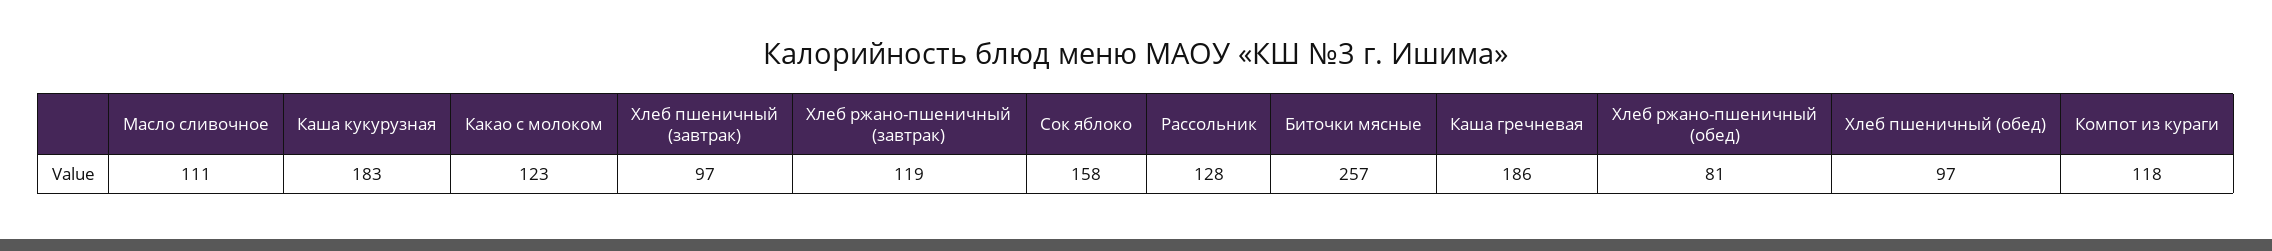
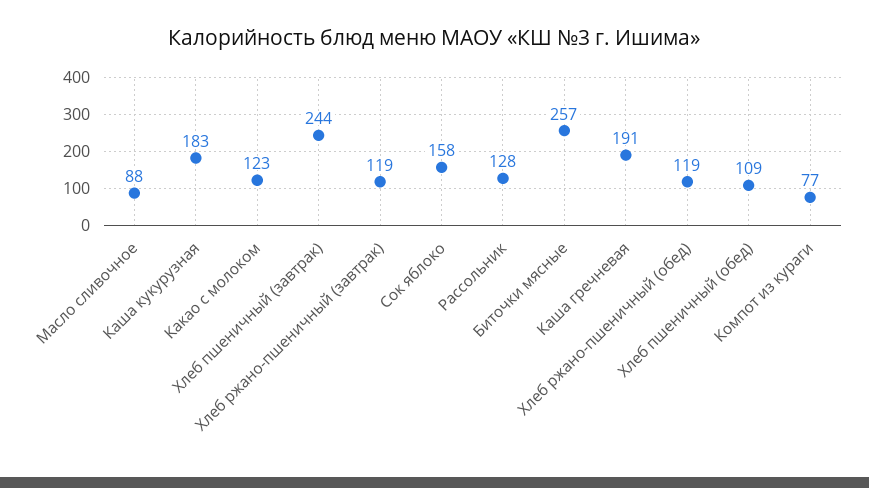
  {
-   "Масло сливочное": 111,
+   "Масло сливочное": 88,
    "Каша кукурузная": 183,
    "Какао с молоком": 123,
-   "Хлеб пшеничный (завтрак)": 97,
+   "Хлеб пшеничный (завтрак)": 244,
    "Хлеб ржано-пшеничный (завтрак)": 119,
    "Сок яблоко": 158,
    "Рассольник": 128,
    "Биточки мясные": 257,
-   "Каша гречневая": 186,
+   "Каша гречневая": 191,
-   "Хлеб ржано-пшеничный (обед)": 81,
+   "Хлеб ржано-пшеничный (обед)": 119,
-   "Хлеб пшеничный (обед)": 97,
+   "Хлеб пшеничный (обед)": 109,
-   "Компот из кураги": 118
+   "Компот из кураги": 77
  }

